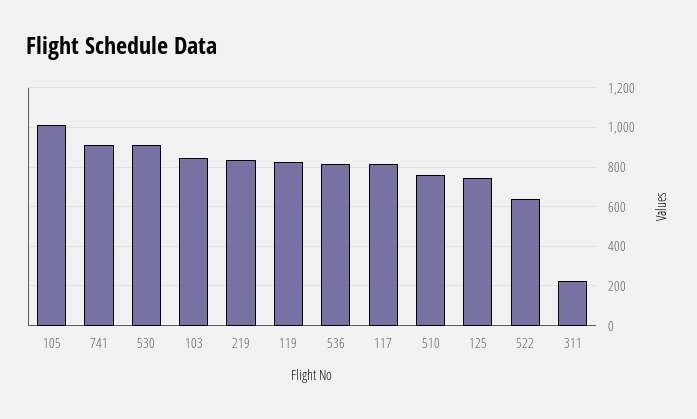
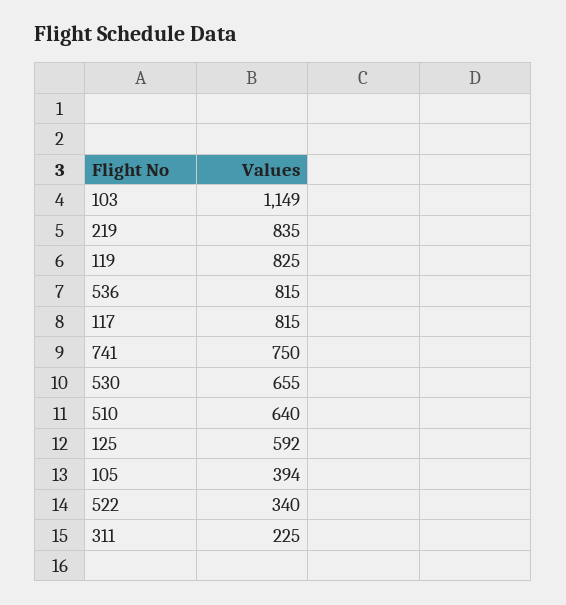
  {
-   "105": 1000,
+   "105": 394,
-   "741": 900,
+   "741": 750,
-   "530": 900,
+   "530": 655,
-   "103": 850,
+   "103": 1149,
    "219": 835,
    "119": 825,
    "536": 815,
    "117": 815,
-   "510": 750,
+   "510": 640,
-   "125": 750,
+   "125": 592,
-   "522": 650,
+   "522": 340,
    "311": 225
  }

